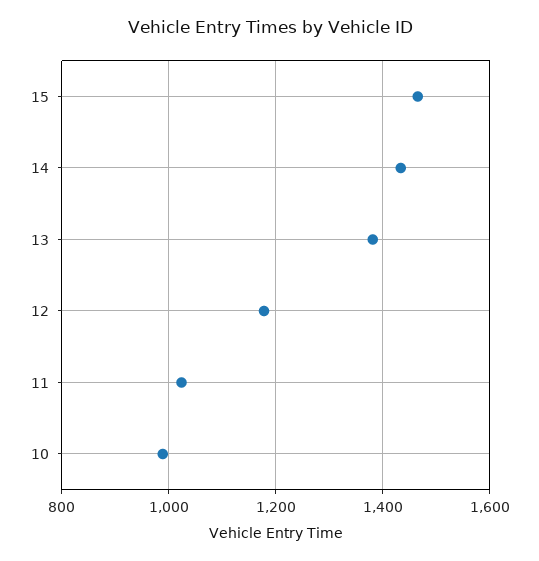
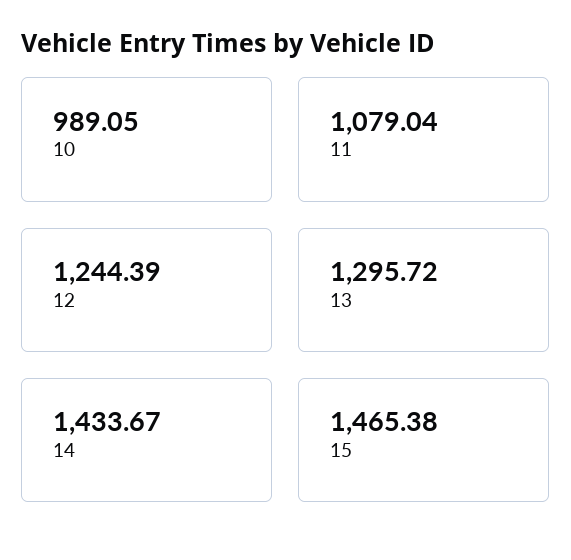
  {
    "15": 1465.38,
    "14": 1433.67,
-   "13": 1380,
+   "13": 1295.72,
-   "12": 1180,
+   "12": 1244.39,
-   "11": 1020,
+   "11": 1079.04,
    "10": 989.05
  }

